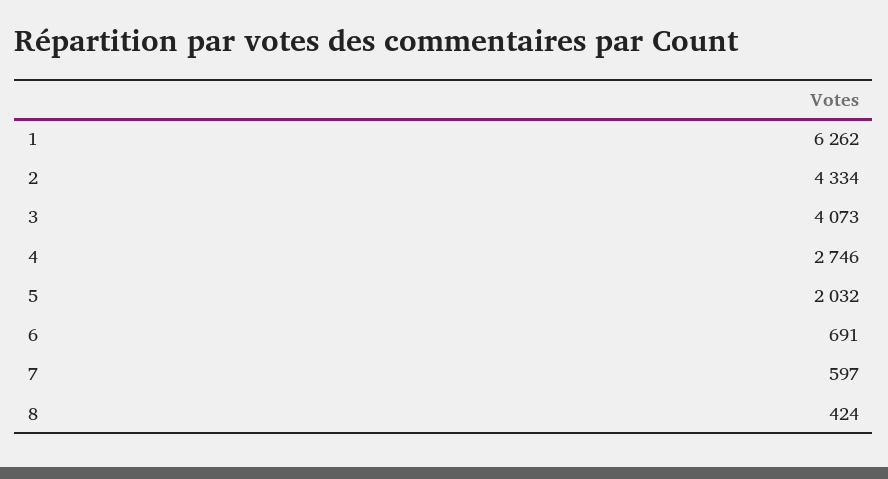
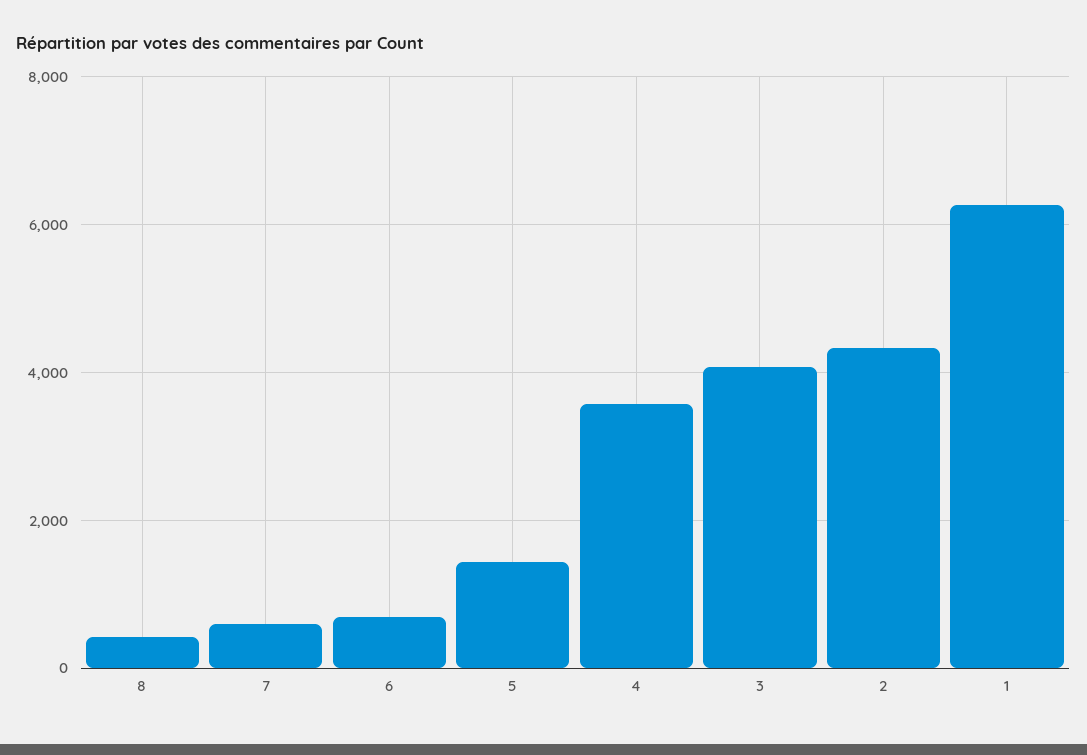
  {
    "1": 6262,
    "2": 4334,
    "3": 4073,
-   "4": 2746,
+   "4": 3600,
-   "5": 2032,
+   "5": 1400,
    "6": 691,
    "7": 597,
    "8": 424
  }

